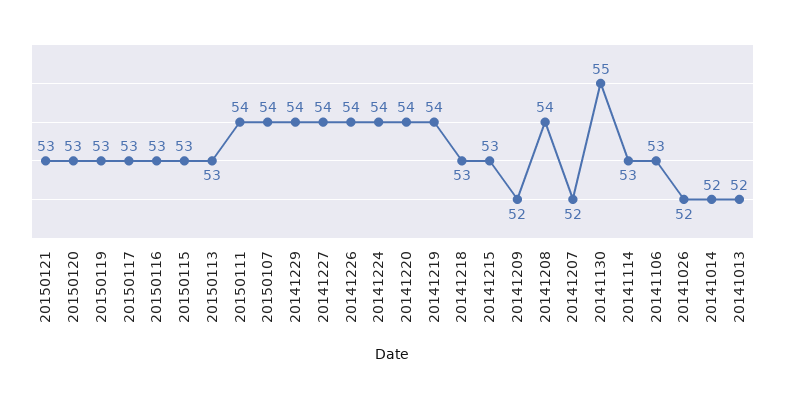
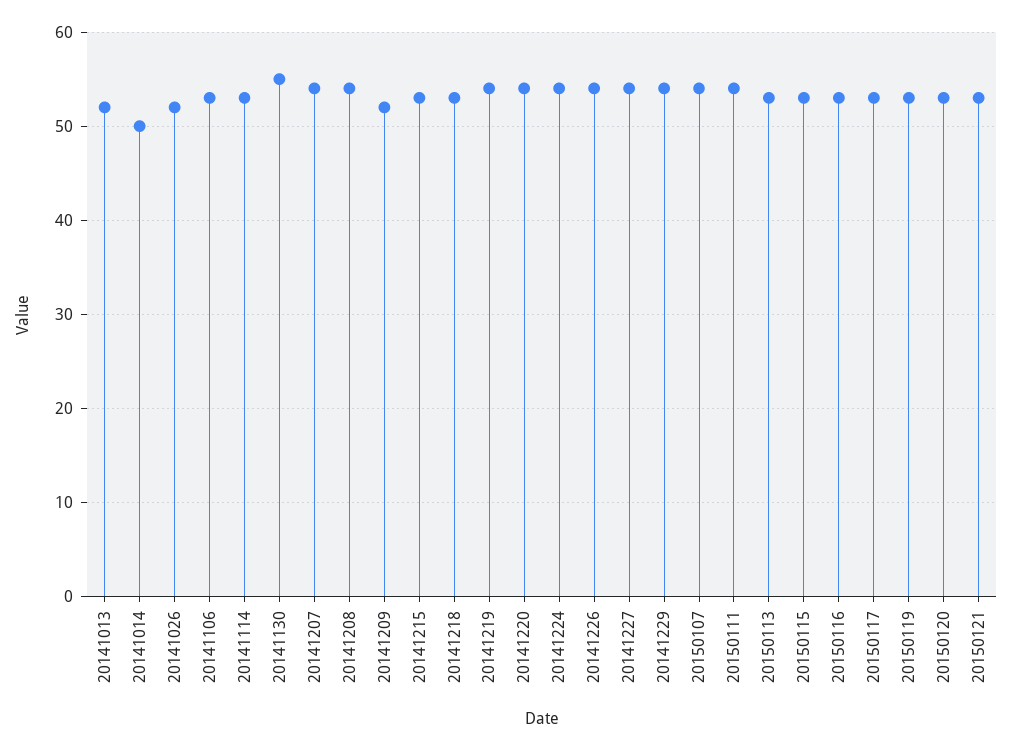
  {
    "20150121": 53,
    "20150120": 53,
    "20150119": 53,
    "20150117": 53,
    "20150116": 53,
    "20150115": 53,
    "20150113": 53,
    "20150111": 54,
    "20150107": 54,
    "20141229": 54,
    "20141227": 54,
    "20141226": 54,
    "20141224": 54,
    "20141220": 54,
    "20141219": 54,
    "20141218": 53,
    "20141215": 53,
    "20141209": 52,
    "20141208": 54,
-   "20141207": 52,
+   "20141207": 54,
    "20141130": 55,
    "20141114": 53,
    "20141106": 53,
    "20141026": 52,
-   "20141014": 52,
+   "20141014": 50,
    "20141013": 52
  }

